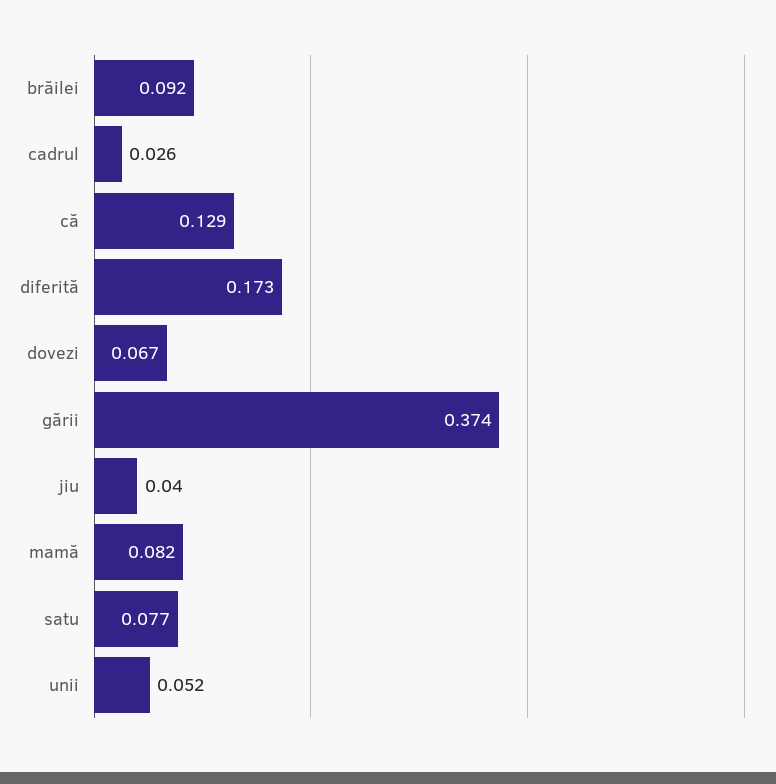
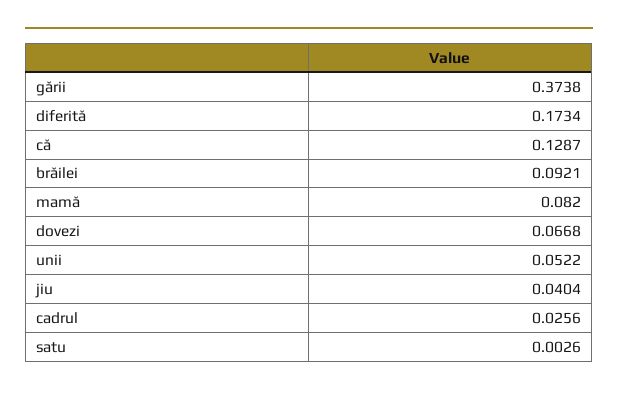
  {
    "brăilei": 0.0921,
    "cadrul": 0.0256,
    "că": 0.1287,
    "diferită": 0.1734,
    "dovezi": 0.0668,
    "gării": 0.3738,
    "jiu": 0.0404,
    "mamă": 0.082,
-   "satu": 0.077,
+   "satu": 0.0026,
    "unii": 0.0522
  }

